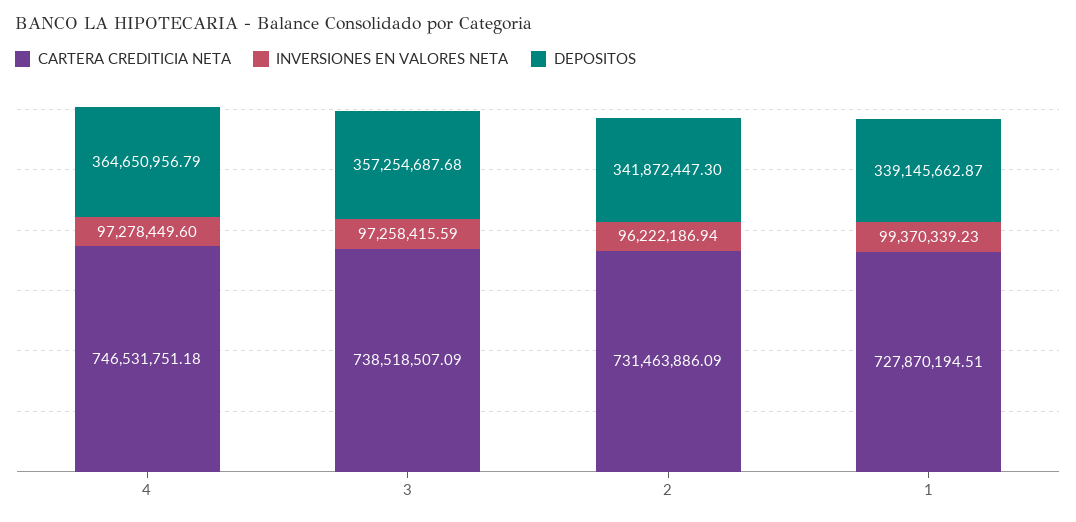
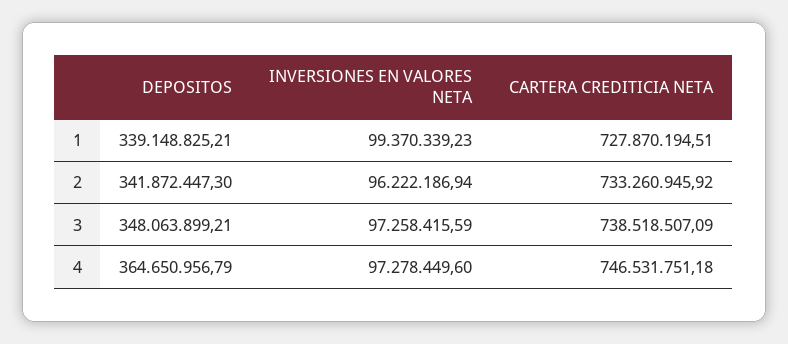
  {
    "CARTERA CREDITICIA NETA": {
      "4": 746531751.18,
      "3": 738518507.09,
-     "2": 731463886.09,
+     "2": 733260945.92,
      "1": 727870194.51
    },
    "INVERSIONES EN VALORES NETA": {
      "4": 97278449.6,
      "3": 97258415.59,
      "2": 96222186.94,
      "1": 99370339.23
    },
    "DEPOSITOS": {
      "4": 364650956.79,
-     "3": 357254687.68,
+     "3": 348063899.21,
      "2": 341872447.3,
-     "1": 339145662.87
+     "1": 339148825.21
    }
  }

